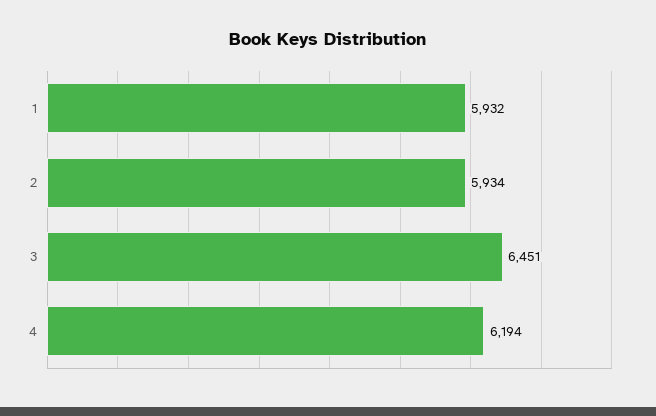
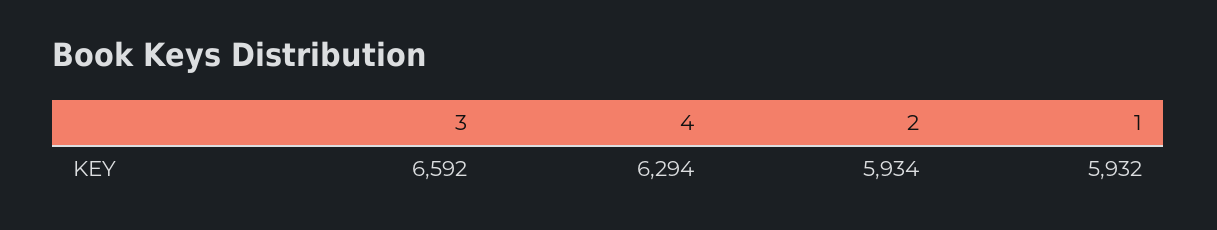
  {
    "1": 5932,
    "2": 5934,
-   "3": 6451,
+   "3": 6592,
-   "4": 6194
+   "4": 6294
  }

